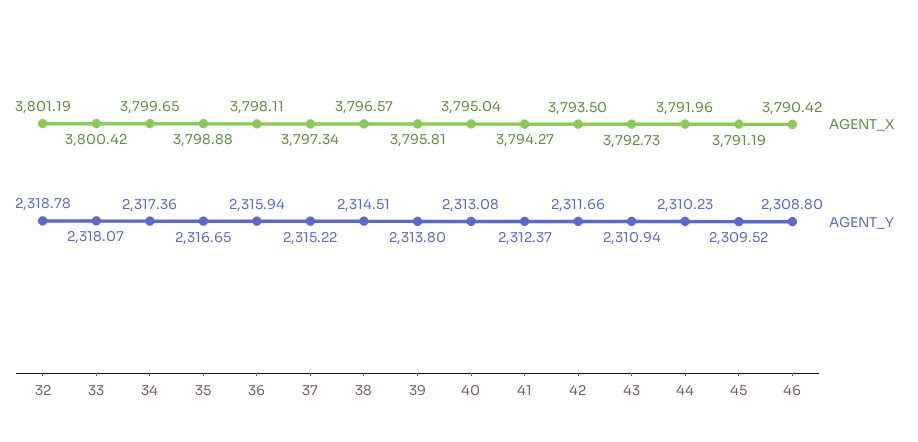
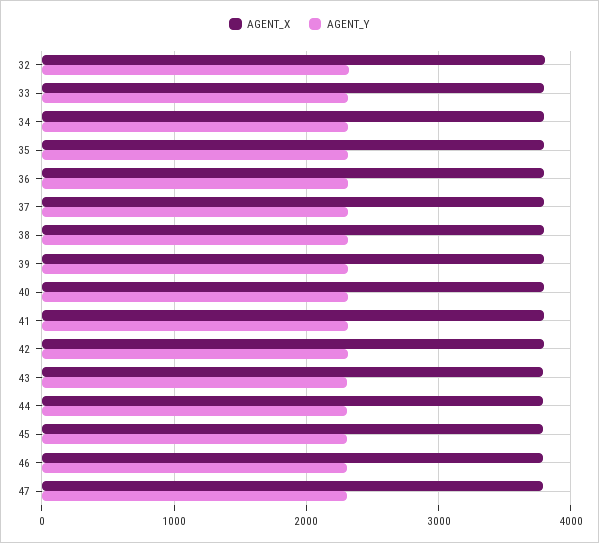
  {
    "AGENT_X": {
      "32": 3801.19,
      "33": 3800.42,
      "34": 3799.65,
      "35": 3798.88,
      "36": 3798.11,
      "37": 3797.34,
      "38": 3796.57,
      "39": 3795.81,
      "40": 3795.04,
      "41": 3794.27,
      "42": 3793.5,
      "43": 3792.73,
      "44": 3791.96,
      "45": 3791.19,
-     "46": 3790.42
+     "46": 3790.42,
+     "47": 3800
    },
    "AGENT_Y": {
      "32": 2318.78,
      "33": 2318.07,
      "34": 2317.36,
      "35": 2316.65,
      "36": 2315.94,
      "37": 2315.22,
      "38": 2314.51,
      "39": 2313.8,
      "40": 2313.08,
      "41": 2312.37,
      "42": 2311.66,
      "43": 2310.94,
      "44": 2310.23,
      "45": 2309.52,
-     "46": 2308.8
+     "46": 2308.8,
+     "47": 2300
    }
  }

